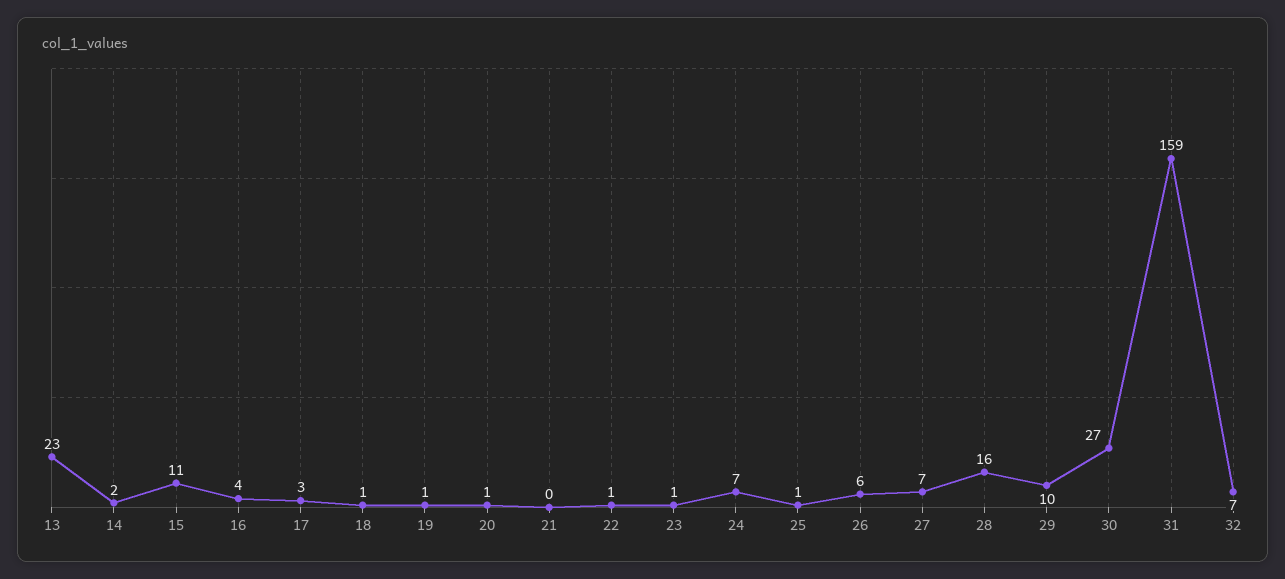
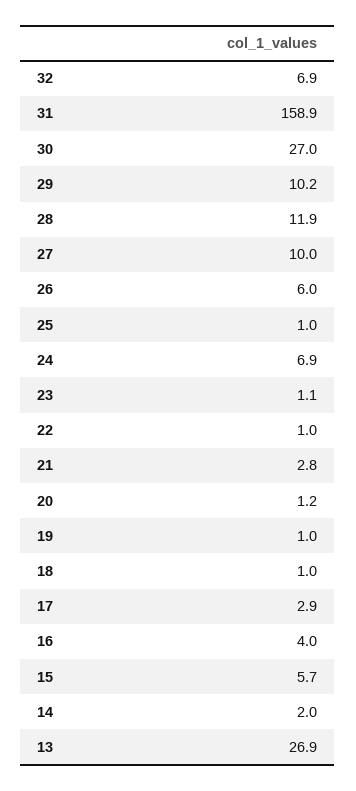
  {
-   "13": 23,
+   "13": 26.9,
    "14": 2,
-   "15": 11,
+   "15": 5.7,
    "16": 4,
    "17": 2.9,
    "18": 1,
    "19": 1,
    "20": 1.2,
-   "21": 0,
+   "21": 2.8,
    "22": 1,
    "23": 1.1,
    "24": 6.9,
    "25": 1,
    "26": 6,
-   "27": 7,
+   "27": 10,
-   "28": 16,
+   "28": 11.9,
    "29": 10.2,
    "30": 27,
    "31": 158.9,
    "32": 6.9
  }

